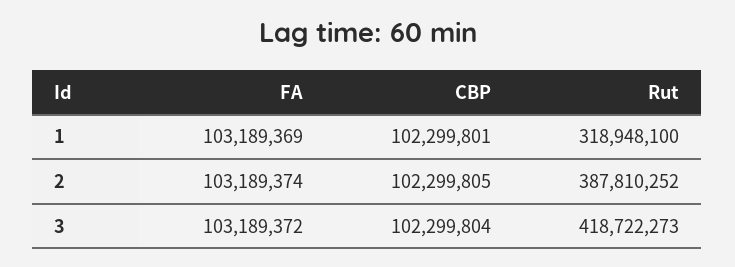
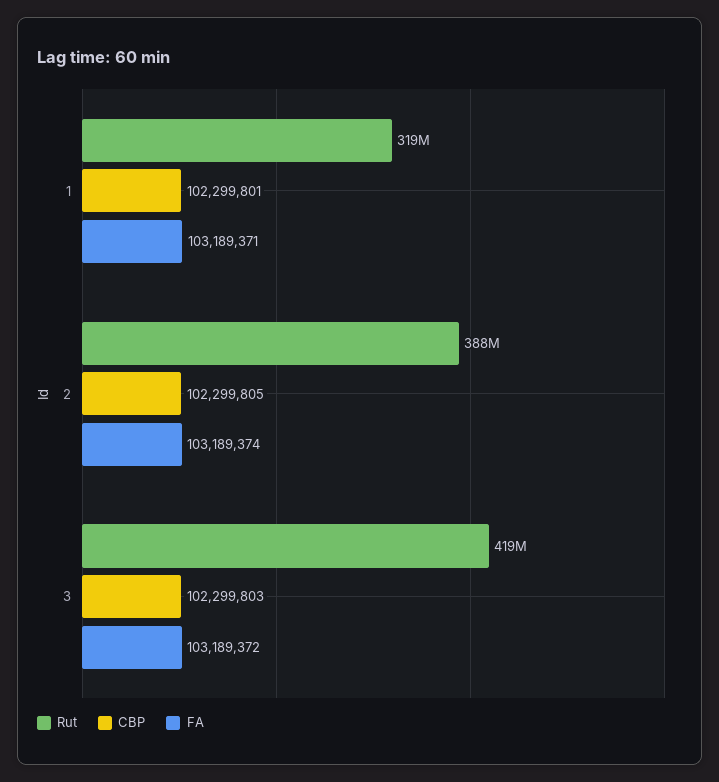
  {
    "FA": {
-     "1": 103189369,
+     "1": 103189371,
      "2": 103189374,
      "3": 103189372
    },
    "CBP": {
      "1": 102299801,
      "2": 102299805,
-     "3": 102299804
+     "3": 102299803
    },
    "Rut": {
      "1": 318948100,
      "2": 387810252,
      "3": 418722273
    }
  }

